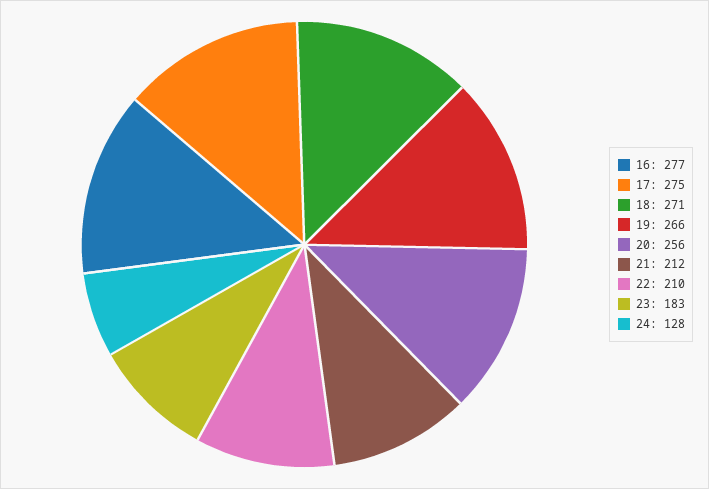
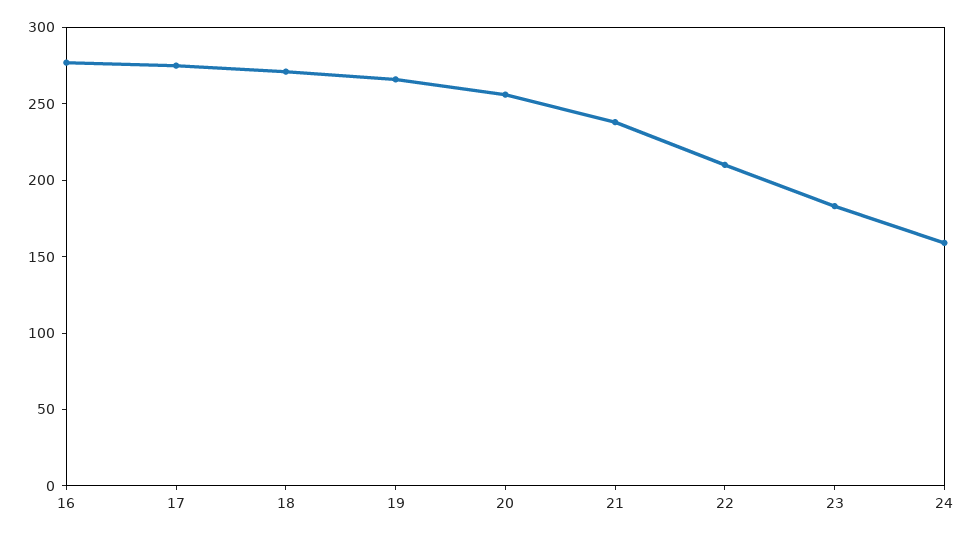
  {
    "16": 277,
    "17": 275,
    "18": 271,
    "19": 266,
    "20": 256,
-   "21": 212,
+   "21": 240,
    "22": 210,
    "23": 183,
-   "24": 128
+   "24": 160
  }

